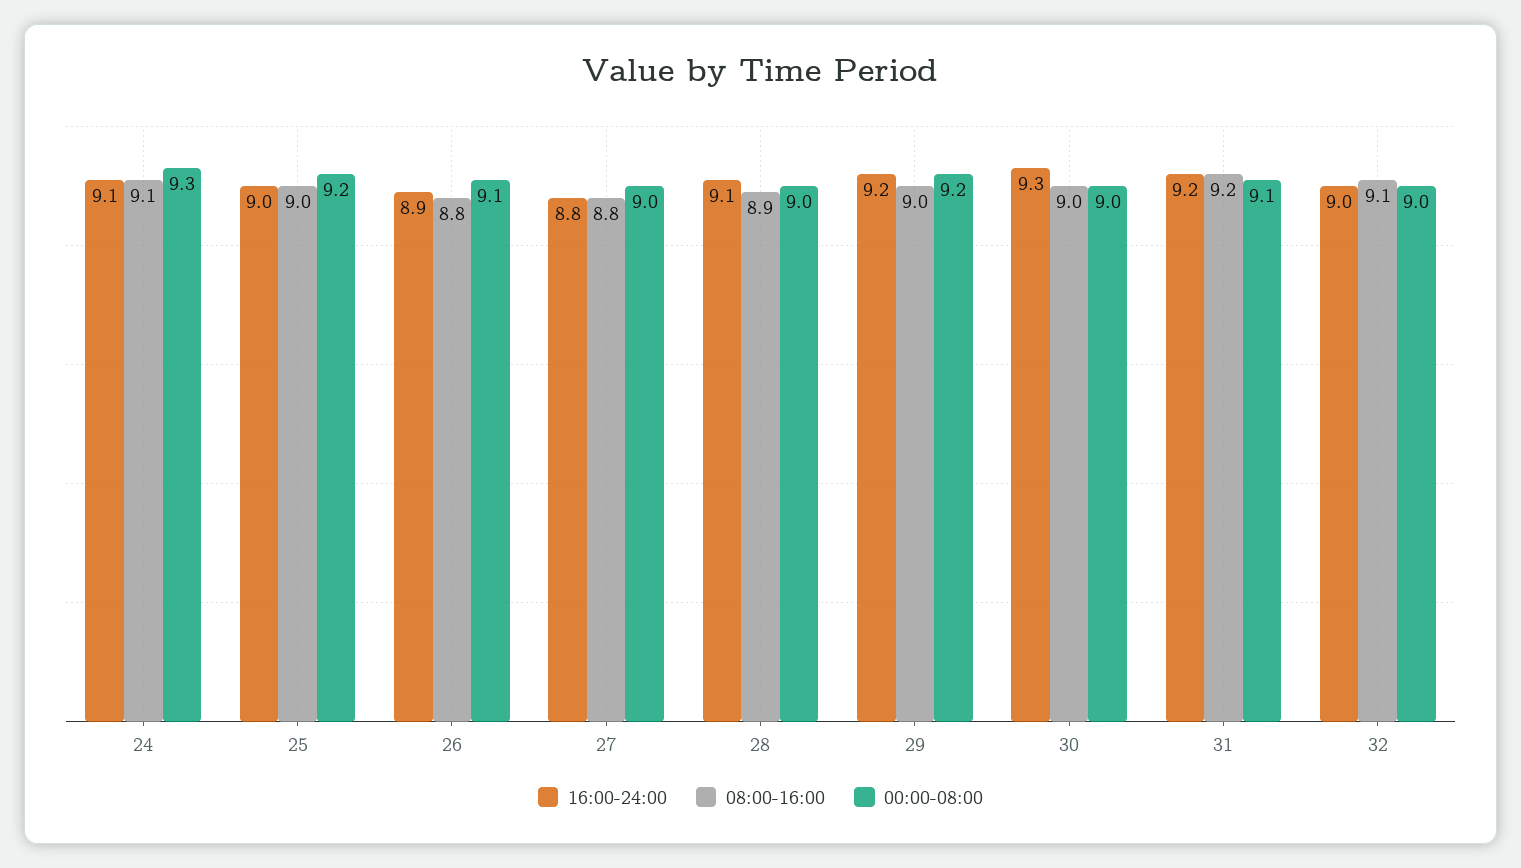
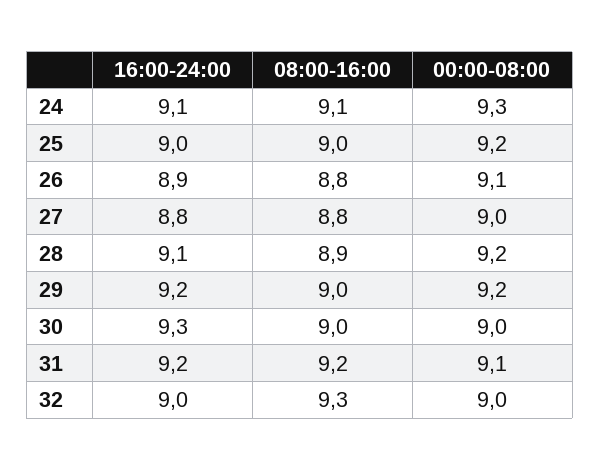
  {
    "16:00-24:00": {
      "24": 9.1,
      "25": 9,
      "26": 8.9,
      "27": 8.8,
      "28": 9.1,
      "29": 9.2,
      "30": 9.3,
      "31": 9.2,
      "32": 9
    },
    "08:00-16:00": {
      "24": 9.1,
      "25": 9,
      "26": 8.8,
      "27": 8.8,
      "28": 8.9,
      "29": 9,
      "30": 9,
      "31": 9.2,
-     "32": 9.1
+     "32": 9.3
    },
    "00:00-08:00": {
      "24": 9.3,
      "25": 9.2,
      "26": 9.1,
      "27": 9,
-     "28": 9,
+     "28": 9.2,
      "29": 9.2,
      "30": 9,
      "31": 9.1,
      "32": 9
    }
  }

